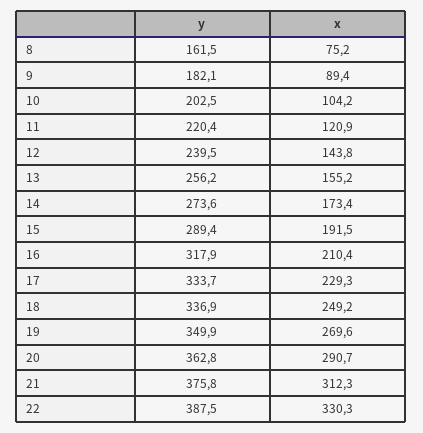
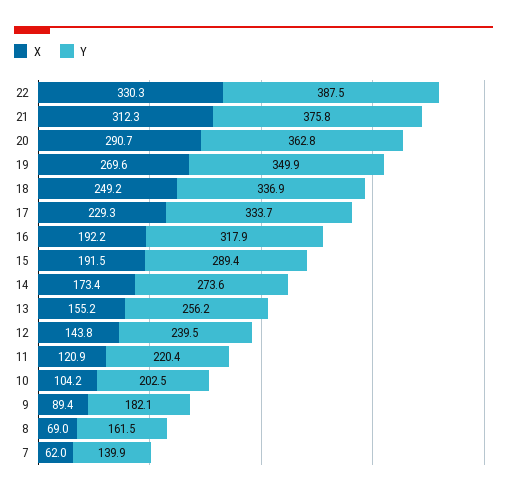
  {
    "y": {
      "8": 161.5,
      "9": 182.1,
      "10": 202.5,
      "11": 220.4,
      "12": 239.5,
      "13": 256.2,
      "14": 273.6,
      "15": 289.4,
      "16": 317.9,
      "17": 333.7,
      "18": 336.9,
      "19": 349.9,
      "20": 362.8,
      "21": 375.8,
-     "22": 387.5
+     "22": 387.5,
+     "7": 139.9
    },
    "x": {
-     "8": 75.2,
+     "8": 69,
      "9": 89.4,
      "10": 104.2,
      "11": 120.9,
      "12": 143.8,
      "13": 155.2,
      "14": 173.4,
      "15": 191.5,
-     "16": 210.4,
+     "16": 192.2,
      "17": 229.3,
      "18": 249.2,
      "19": 269.6,
      "20": 290.7,
      "21": 312.3,
-     "22": 330.3
+     "22": 330.3,
+     "7": 62
    }
  }

